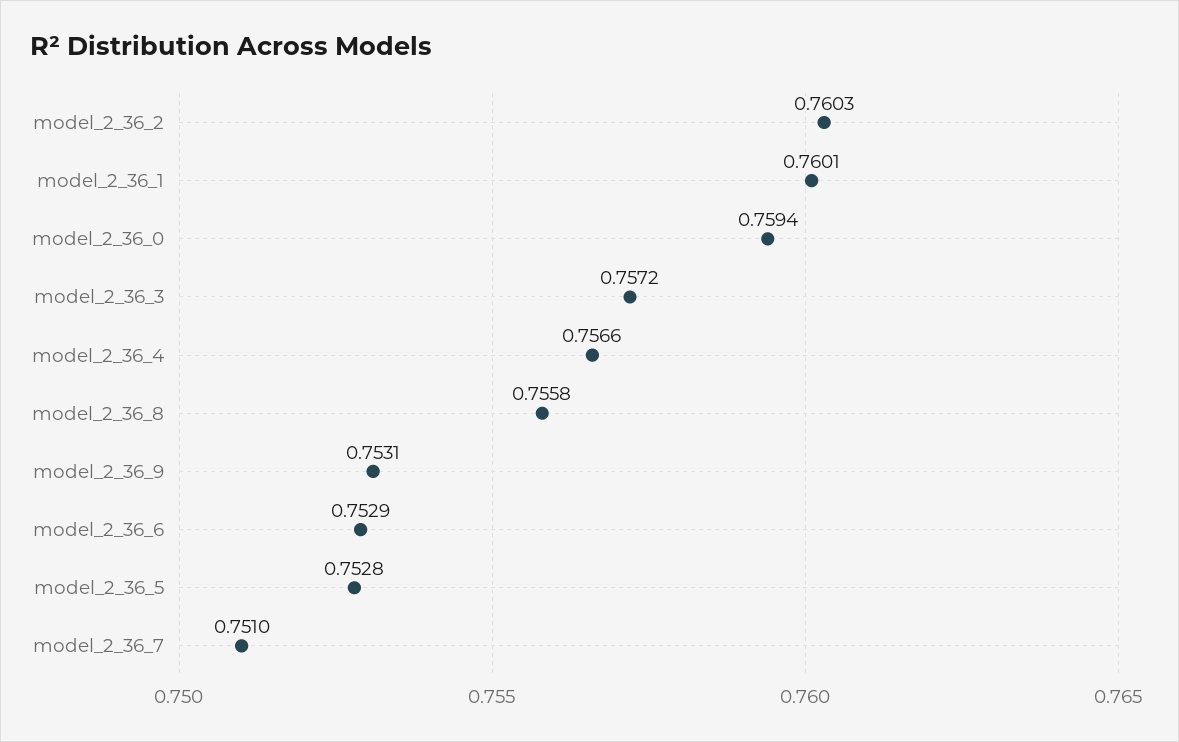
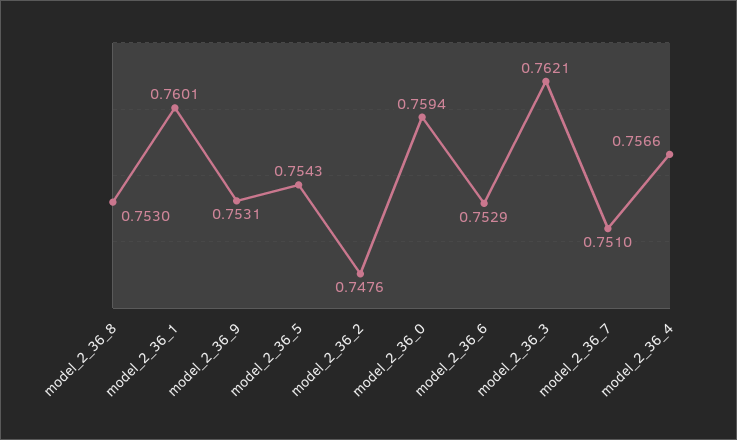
  {
-   "model_2_36_2": 0.7603,
+   "model_2_36_2": 0.7476,
    "model_2_36_1": 0.7601,
    "model_2_36_0": 0.7594,
-   "model_2_36_3": 0.7572,
+   "model_2_36_3": 0.7621,
    "model_2_36_4": 0.7566,
-   "model_2_36_8": 0.7558,
+   "model_2_36_8": 0.753,
    "model_2_36_9": 0.7531,
    "model_2_36_6": 0.7529,
-   "model_2_36_5": 0.7528,
+   "model_2_36_5": 0.7543,
    "model_2_36_7": 0.751
  }

